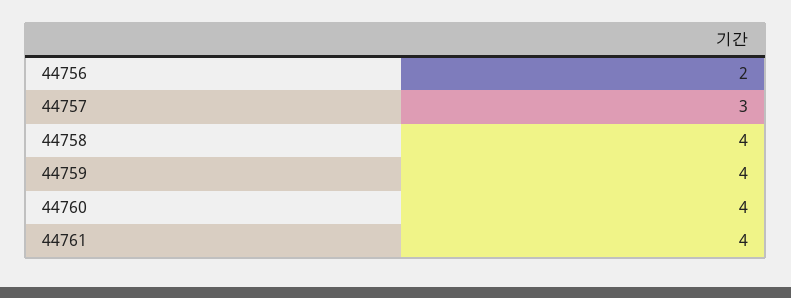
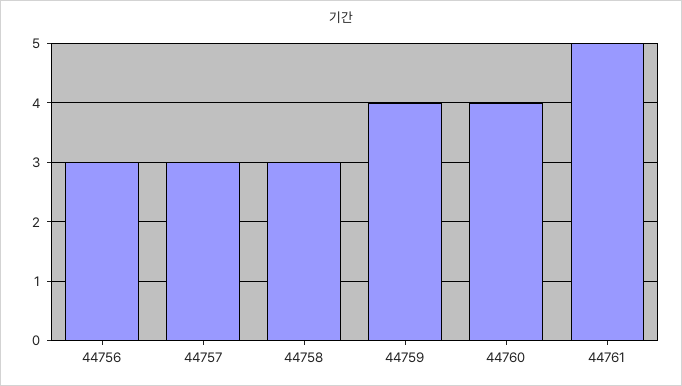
  {
-   "44756": 2,
+   "44756": 3,
    "44757": 3,
-   "44758": 4,
+   "44758": 3,
    "44759": 4,
    "44760": 4,
-   "44761": 4
+   "44761": 5
  }

